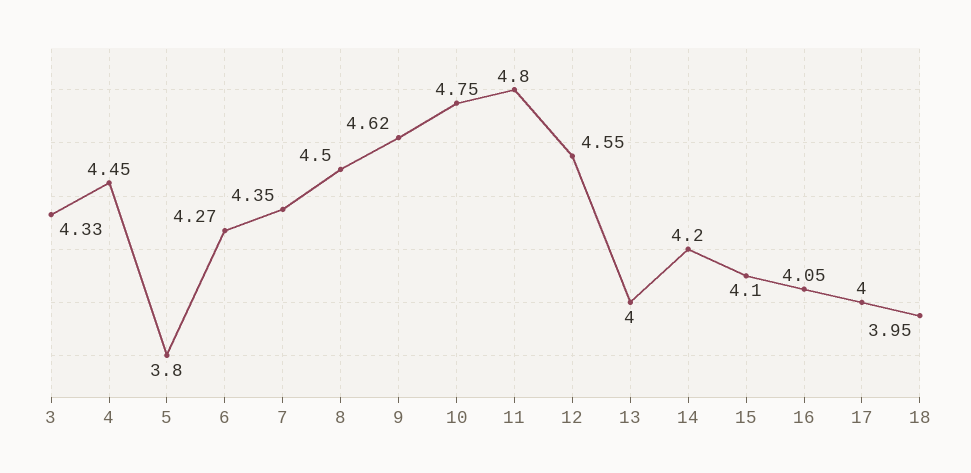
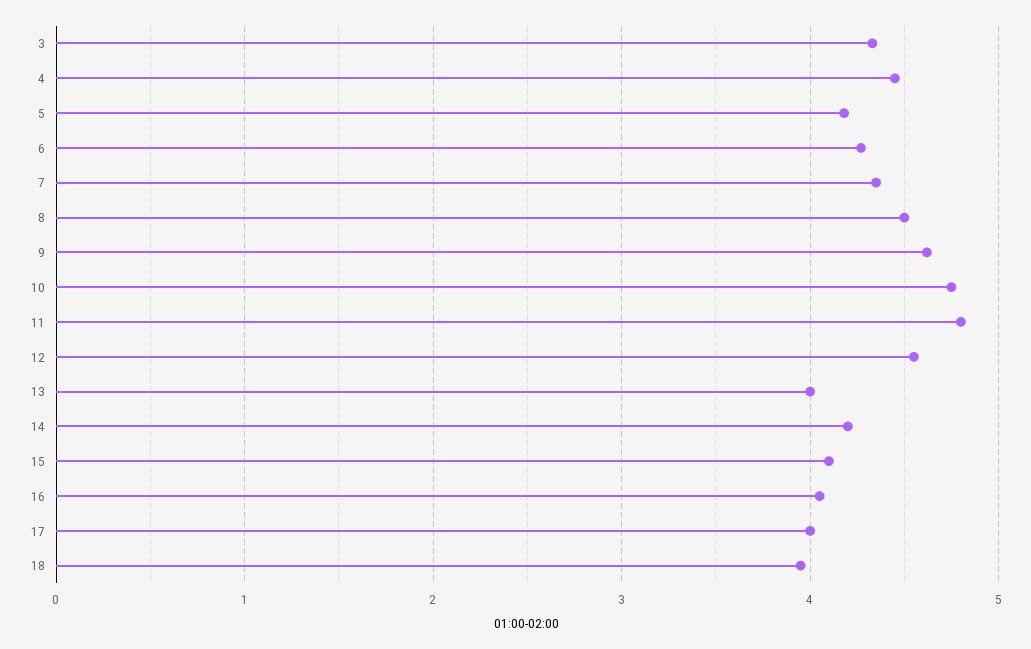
  {
    "3": 4.33,
    "4": 4.45,
-   "5": 3.8,
+   "5": 4.2,
    "6": 4.27,
    "7": 4.35,
    "8": 4.5,
    "9": 4.62,
    "10": 4.75,
    "11": 4.8,
    "12": 4.55,
    "13": 4,
    "14": 4.2,
    "15": 4.1,
    "16": 4.05,
    "17": 4,
    "18": 3.95
  }

